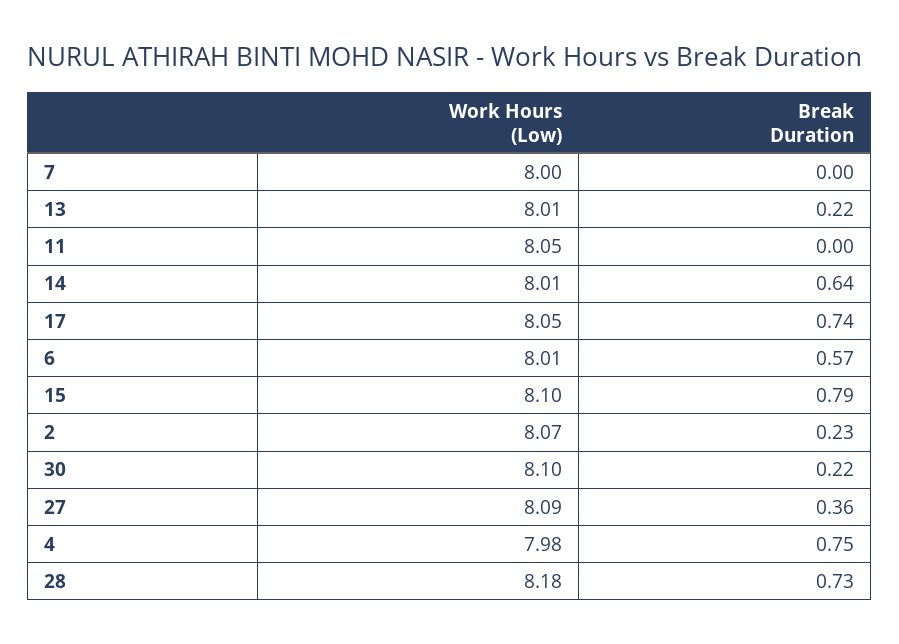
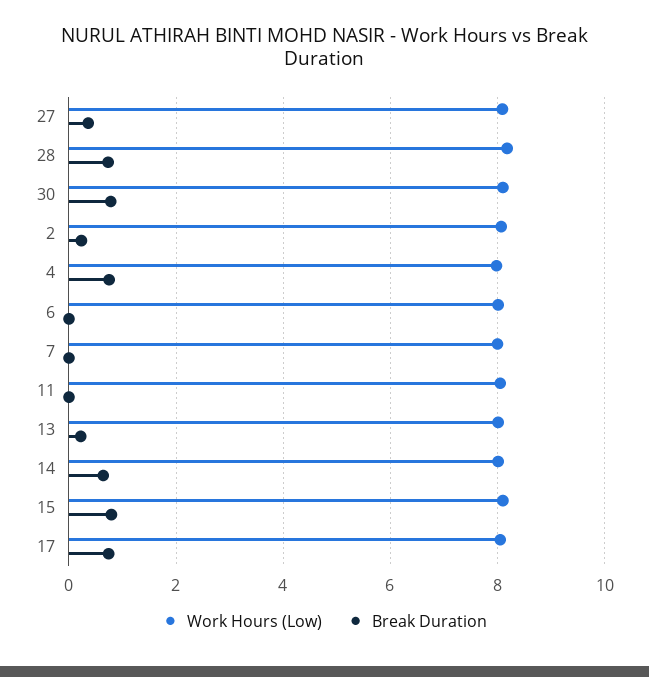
  {
    "Work Hours (Low)": {
      "7": 8,
      "13": 8.01,
      "11": 8.05,
      "14": 8.01,
      "17": 8.05,
      "6": 8.01,
      "15": 8.1,
      "2": 8.07,
      "30": 8.1,
      "27": 8.09,
      "4": 7.98,
      "28": 8.18
    },
    "Break Duration": {
      "7": 0,
      "13": 0.22,
      "11": 0,
      "14": 0.64,
      "17": 0.74,
-     "6": 0.57,
+     "6": 0,
      "15": 0.79,
      "2": 0.23,
-     "30": 0.22,
+     "30": 0.8,
      "27": 0.36,
      "4": 0.75,
      "28": 0.73
    }
  }

